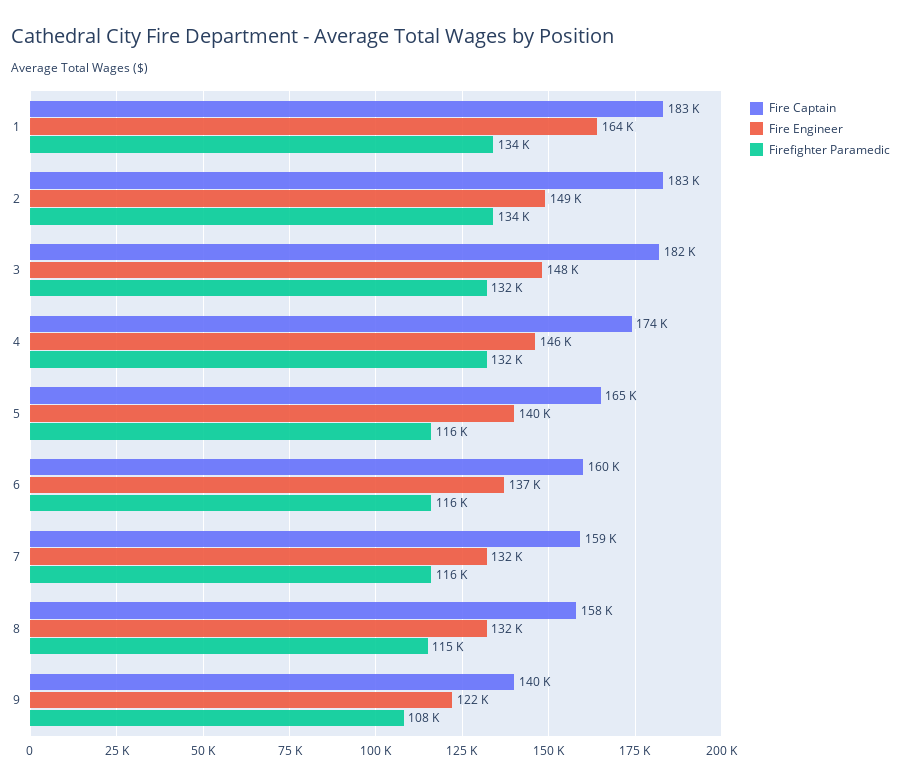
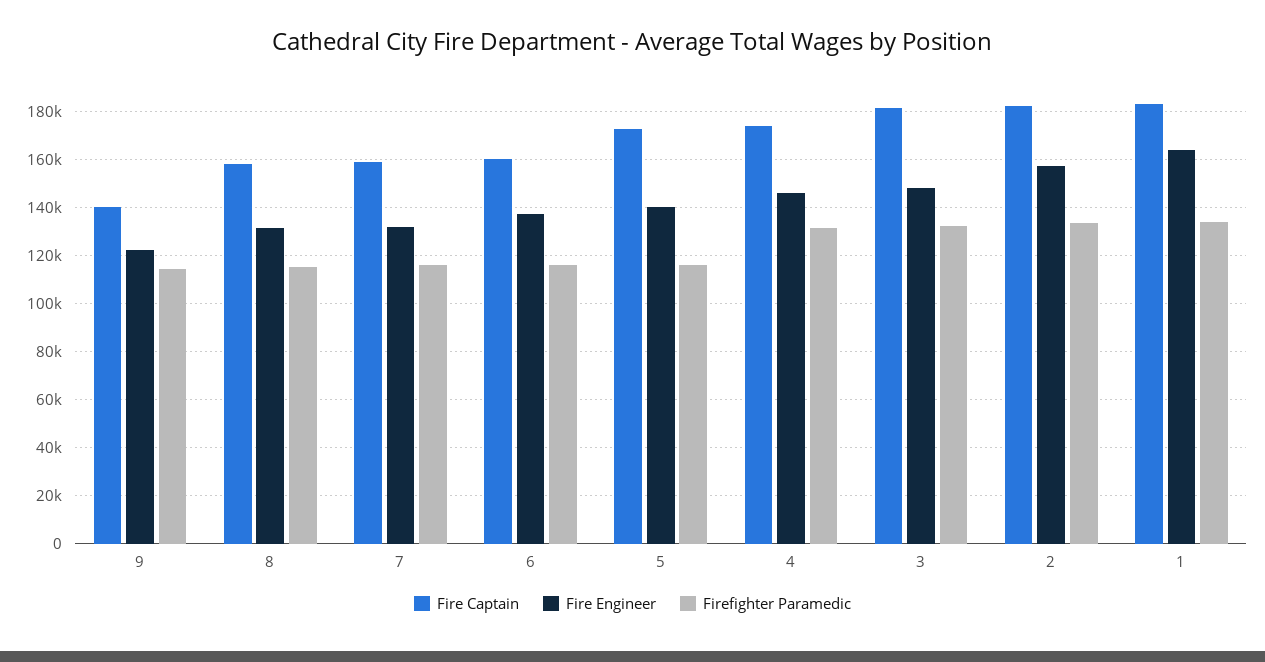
  {
    "Fire Captain": {
      "1": 183000,
      "2": 183000,
      "3": 182000,
      "4": 174000,
-     "5": 165000,
+     "5": 172500,
      "6": 160000,
      "7": 159000,
      "8": 158000,
      "9": 140000
    },
    "Fire Engineer": {
      "1": 164000,
-     "2": 149000,
+     "2": 157500,
      "3": 148000,
      "4": 146000,
      "5": 140000,
      "6": 137000,
      "7": 132000,
      "8": 132000,
      "9": 122000
    },
    "Firefighter Paramedic": {
      "1": 134000,
      "2": 134000,
      "3": 132000,
      "4": 132000,
      "5": 116000,
      "6": 116000,
      "7": 116000,
      "8": 115000,
-     "9": 108000
+     "9": 115000
    }
  }

